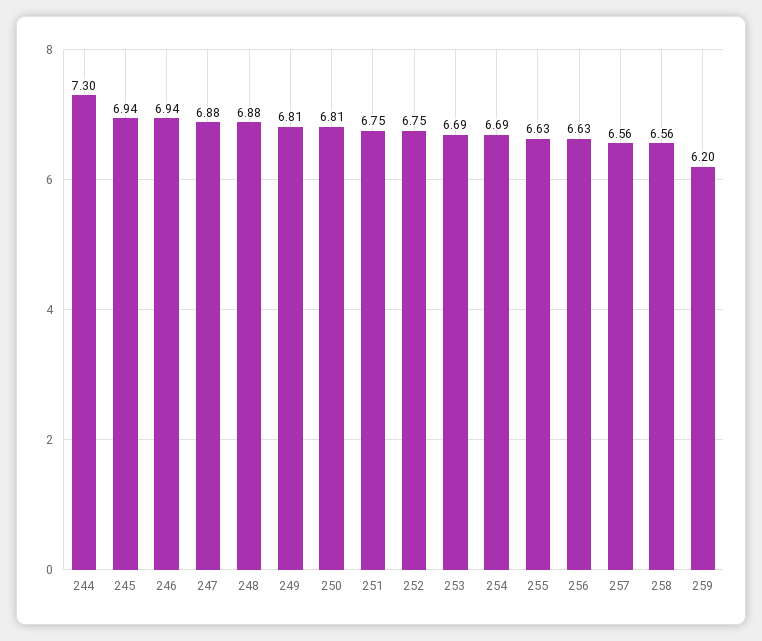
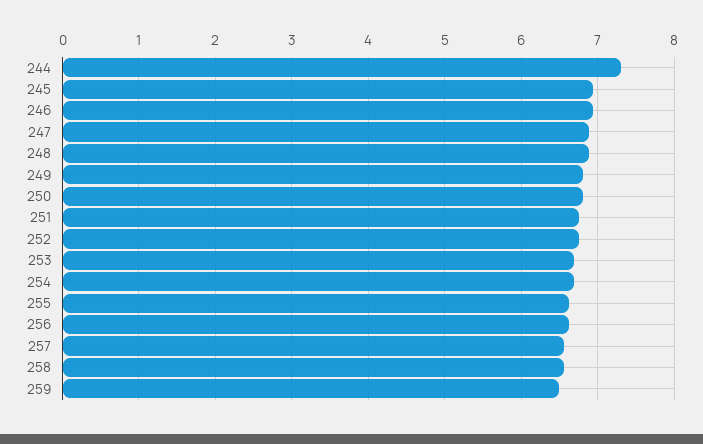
  {
    "244": 7.3,
    "245": 6.94,
    "246": 6.94,
    "247": 6.88,
    "248": 6.88,
    "249": 6.81,
    "250": 6.81,
    "251": 6.75,
    "252": 6.75,
    "253": 6.69,
    "254": 6.69,
    "255": 6.63,
    "256": 6.63,
    "257": 6.56,
    "258": 6.56,
-   "259": 6.2
+   "259": 6.5
  }

